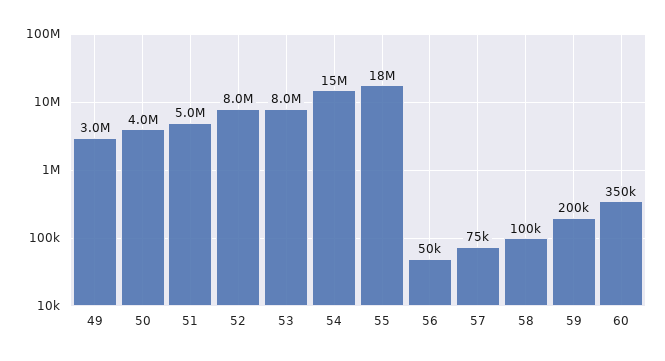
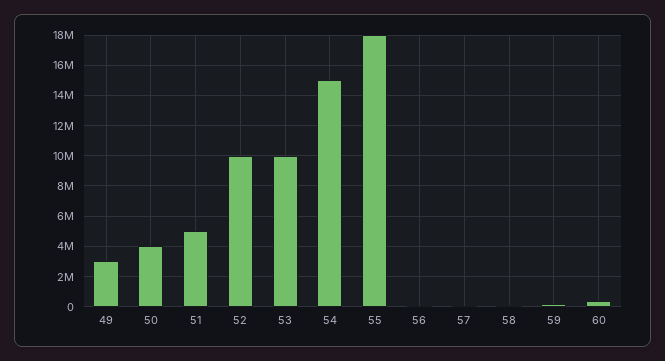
  {
    "49": 3000000,
    "50": 4000000,
    "51": 5000000,
-   "52": 8000000,
+   "52": 10000000,
-   "53": 8000000,
+   "53": 10000000,
    "54": 15000000,
    "55": 18000000,
    "56": 50000,
    "57": 75000,
    "58": 100000,
    "59": 200000,
    "60": 350000
  }

